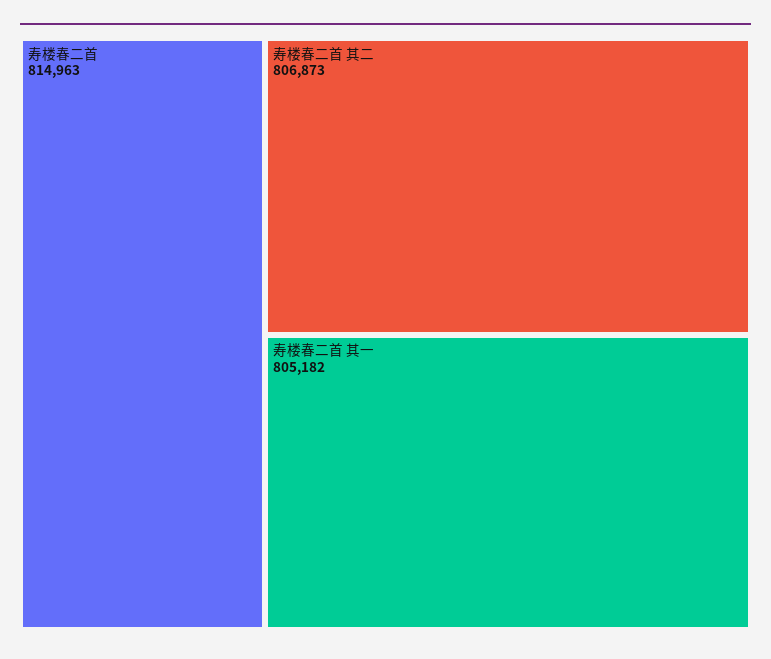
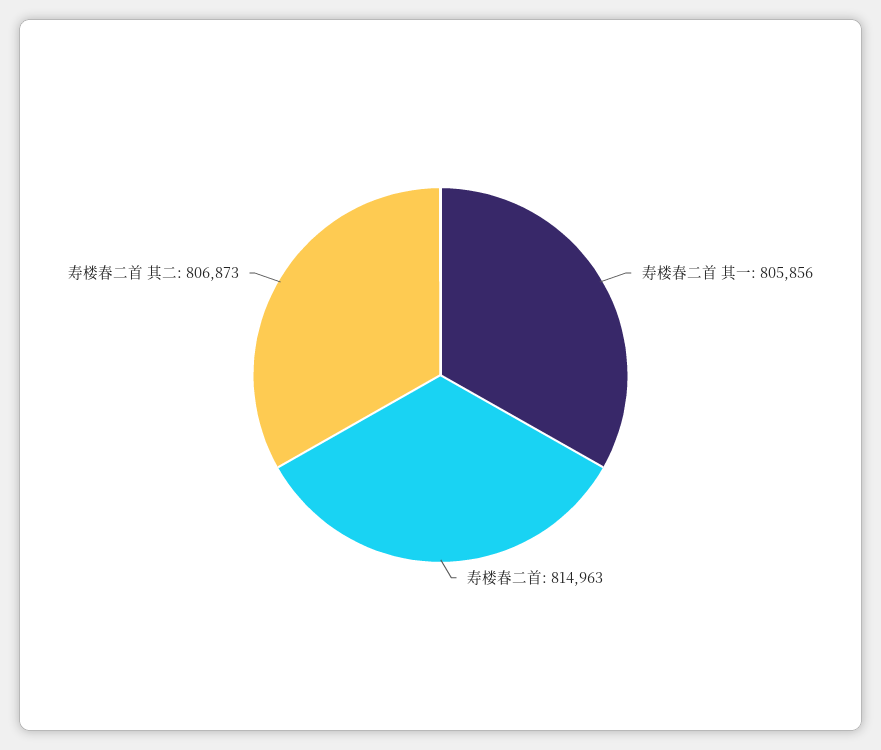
  {
    "寿楼春二首": 814963,
    "寿楼春二首 其二": 806873,
-   "寿楼春二首 其一": 805182
+   "寿楼春二首 其一": 805856
  }

